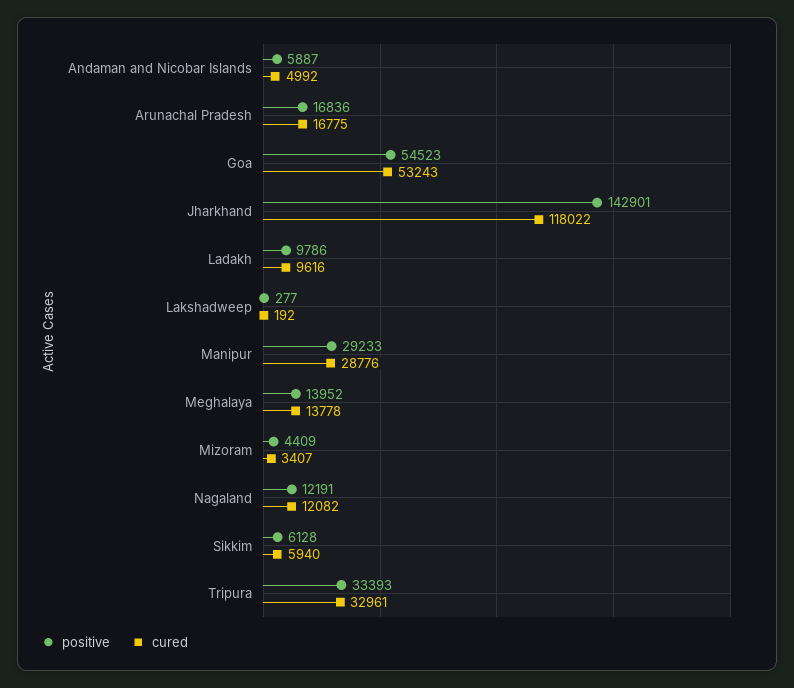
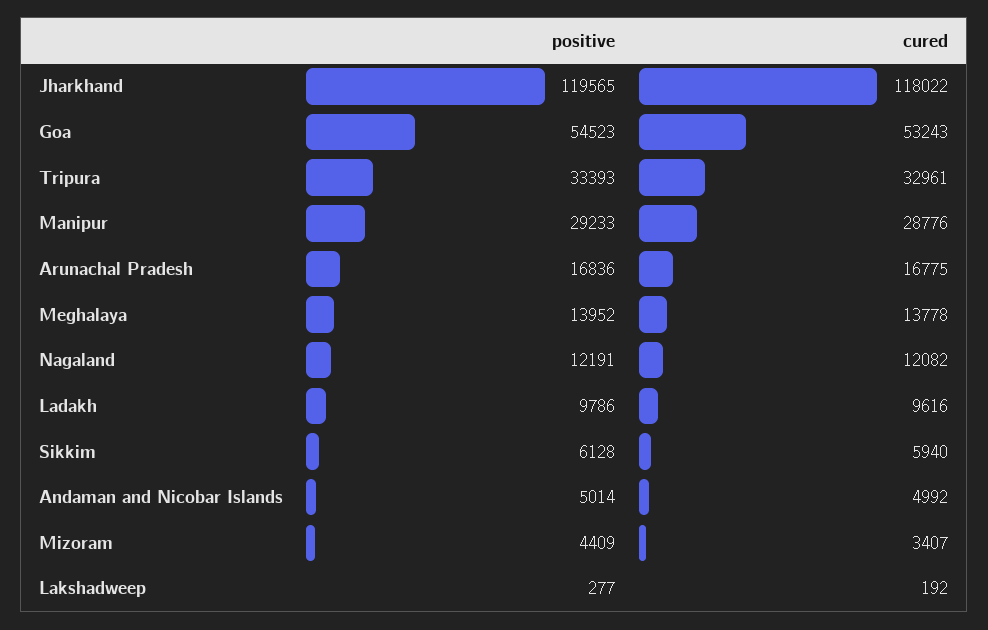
  {
    "positive": {
-     "Andaman and Nicobar Islands": 5887,
+     "Andaman and Nicobar Islands": 5014,
      "Arunachal Pradesh": 16836,
      "Goa": 54523,
-     "Jharkhand": 142901,
+     "Jharkhand": 119565,
      "Ladakh": 9786,
      "Lakshadweep": 277,
      "Manipur": 29233,
      "Meghalaya": 13952,
      "Mizoram": 4409,
      "Nagaland": 12191,
      "Sikkim": 6128,
      "Tripura": 33393
    },
    "cured": {
      "Andaman and Nicobar Islands": 4992,
      "Arunachal Pradesh": 16775,
      "Goa": 53243,
      "Jharkhand": 118022,
      "Ladakh": 9616,
      "Lakshadweep": 192,
      "Manipur": 28776,
      "Meghalaya": 13778,
      "Mizoram": 3407,
      "Nagaland": 12082,
      "Sikkim": 5940,
      "Tripura": 32961
    }
  }

